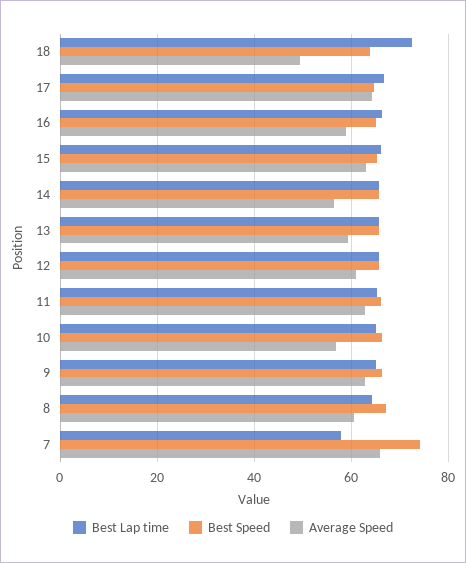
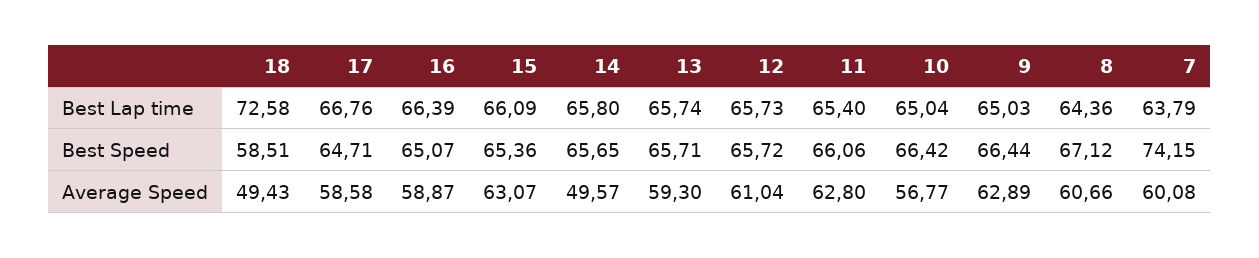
  {
    "Best Lap time": {
      "18": 72.58,
      "17": 66.76,
      "16": 66.39,
      "15": 66.09,
      "14": 65.8,
      "13": 65.74,
      "12": 65.73,
      "11": 65.4,
      "10": 65.04,
      "9": 65.03,
      "8": 64.36,
-     "7": 58
+     "7": 63.79
    },
    "Best Speed": {
-     "18": 64,
+     "18": 58.51,
      "17": 64.71,
      "16": 65.07,
      "15": 65.36,
      "14": 65.65,
      "13": 65.71,
      "12": 65.72,
      "11": 66.06,
      "10": 66.42,
      "9": 66.44,
      "8": 67.12,
      "7": 74.15
    },
    "Average Speed": {
      "18": 49.43,
-     "17": 64,
+     "17": 58.58,
      "16": 58.87,
      "15": 63.07,
-     "14": 56,
+     "14": 49.57,
      "13": 59.3,
      "12": 61.04,
      "11": 62.8,
      "10": 56.77,
      "9": 62.89,
      "8": 60.66,
-     "7": 66
+     "7": 60.08
    }
  }

